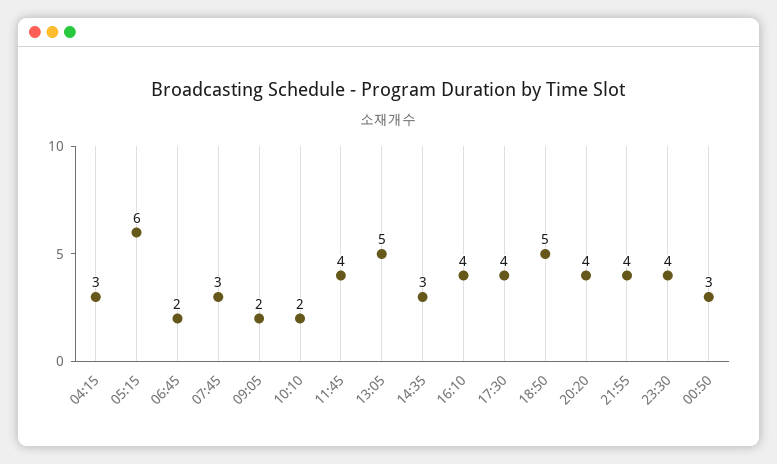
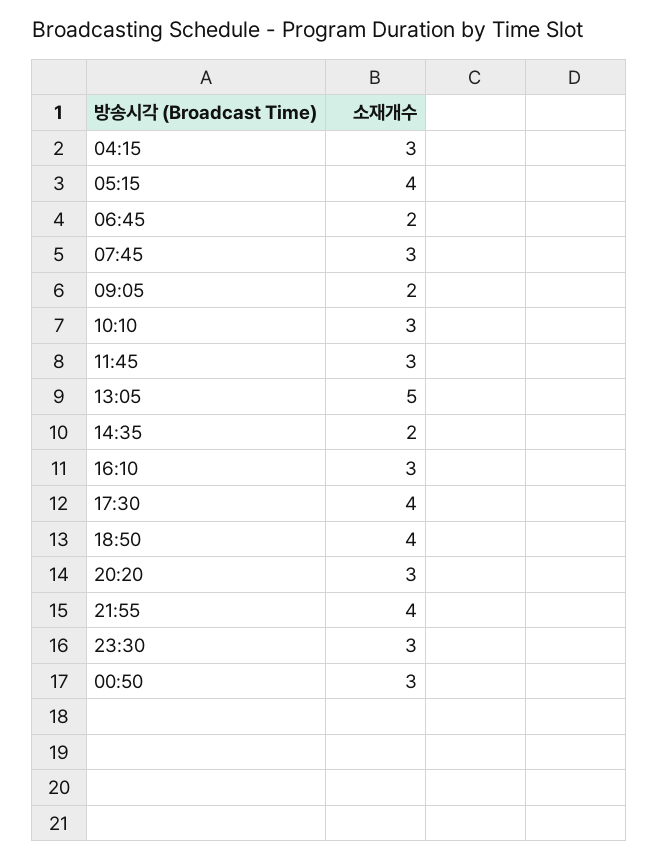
  {
    "04:15": 3,
-   "05:15": 6,
+   "05:15": 4,
    "06:45": 2,
    "07:45": 3,
    "09:05": 2,
-   "10:10": 2,
+   "10:10": 3,
-   "11:45": 4,
+   "11:45": 3,
    "13:05": 5,
-   "14:35": 3,
+   "14:35": 2,
-   "16:10": 4,
+   "16:10": 3,
    "17:30": 4,
-   "18:50": 5,
+   "18:50": 4,
-   "20:20": 4,
+   "20:20": 3,
    "21:55": 4,
-   "23:30": 4,
+   "23:30": 3,
    "00:50": 3
  }

